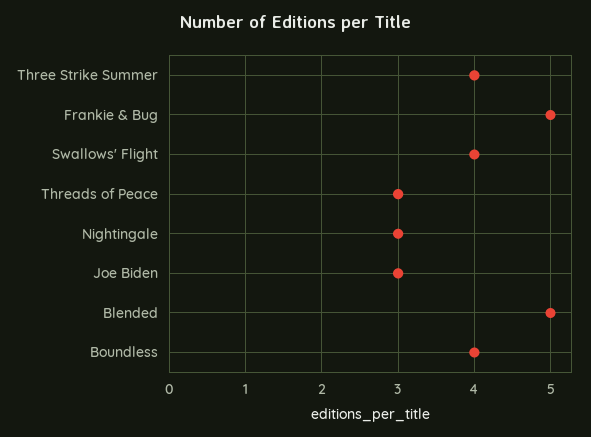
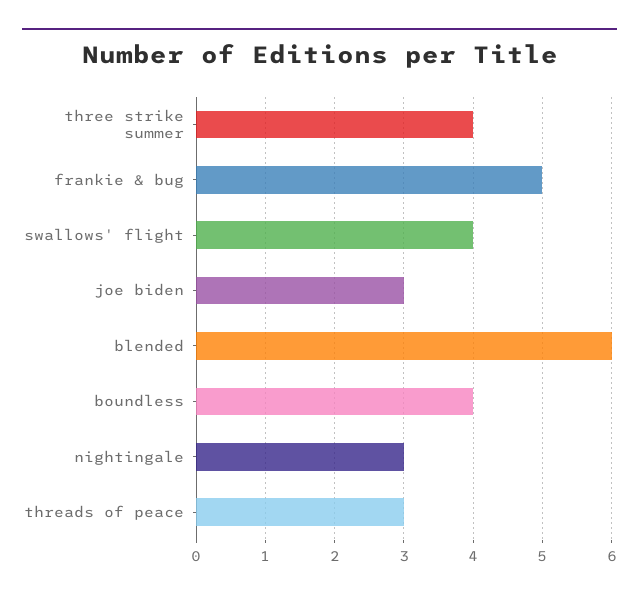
  {
    "Three Strike Summer": 4,
    "Frankie & Bug": 5,
    "Swallows' Flight": 4,
    "Threads of Peace": 3,
    "Nightingale": 3,
    "Joe Biden": 3,
-   "Blended": 5,
+   "Blended": 6,
    "Boundless": 4
  }

